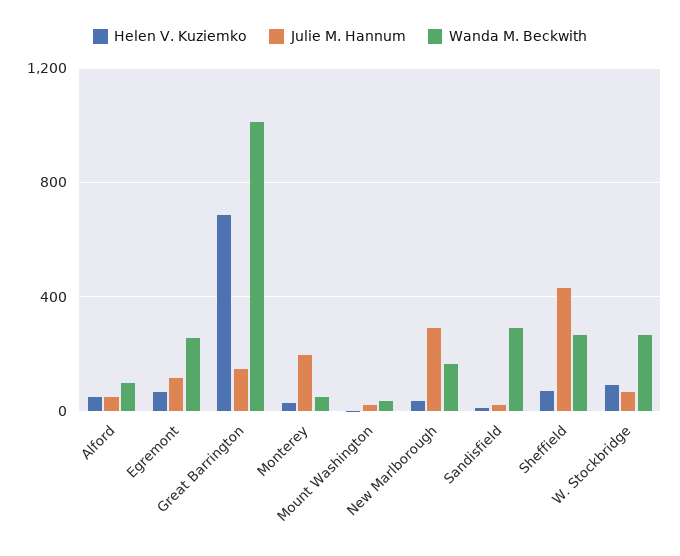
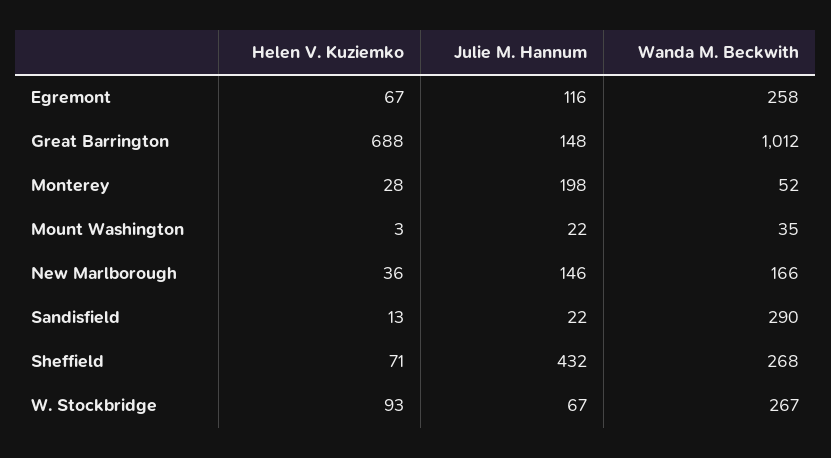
  {
    "Helen V. Kuziemko": {
-     "Alford": 50,
      "Egremont": 67,
      "Great Barrington": 688,
      "Monterey": 28,
      "Mount Washington": 3,
      "New Marlborough": 36,
      "Sandisfield": 13,
      "Sheffield": 71,
      "W. Stockbridge": 93
    },
    "Julie M. Hannum": {
-     "Alford": 50,
      "Egremont": 116,
      "Great Barrington": 148,
      "Monterey": 198,
      "Mount Washington": 22,
-     "New Marlborough": 300,
+     "New Marlborough": 146,
      "Sandisfield": 22,
      "Sheffield": 432,
      "W. Stockbridge": 67
    },
    "Wanda M. Beckwith": {
-     "Alford": 100,
      "Egremont": 258,
      "Great Barrington": 1012,
      "Monterey": 52,
      "Mount Washington": 35,
      "New Marlborough": 166,
      "Sandisfield": 290,
      "Sheffield": 268,
      "W. Stockbridge": 267
    }
  }

